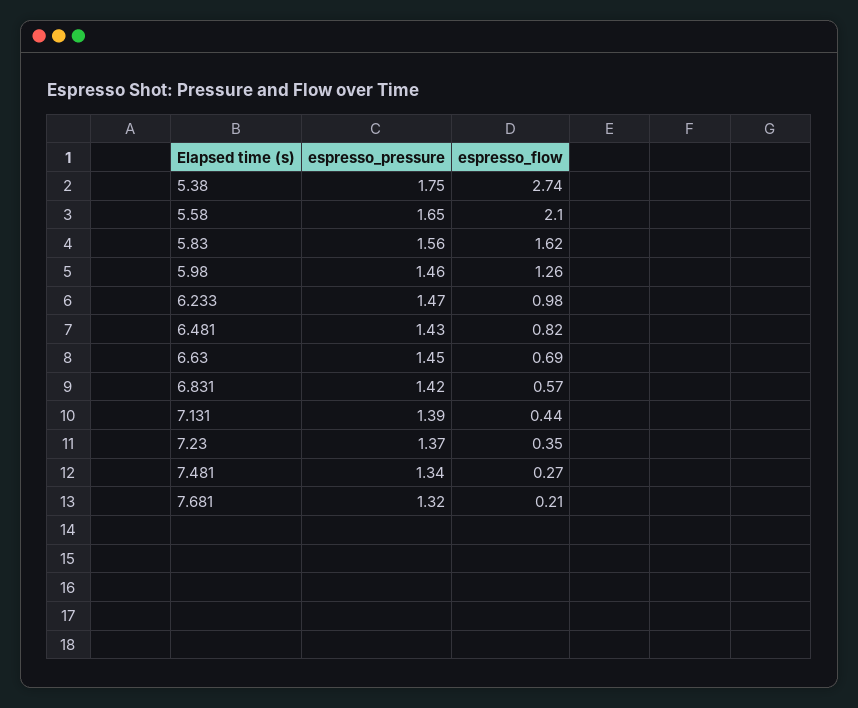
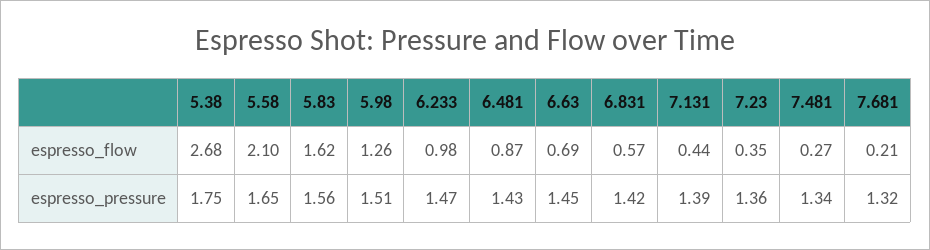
  {
    "espresso_pressure": {
      "5.38": 1.75,
      "5.58": 1.65,
      "5.83": 1.56,
-     "5.98": 1.46,
+     "5.98": 1.51,
      "6.233": 1.47,
      "6.481": 1.43,
      "6.63": 1.45,
      "6.831": 1.42,
      "7.131": 1.39,
-     "7.23": 1.37,
+     "7.23": 1.36,
      "7.481": 1.34,
      "7.681": 1.32
    },
    "espresso_flow": {
-     "5.38": 2.74,
+     "5.38": 2.68,
      "5.58": 2.1,
      "5.83": 1.62,
      "5.98": 1.26,
      "6.233": 0.98,
-     "6.481": 0.82,
+     "6.481": 0.87,
      "6.63": 0.69,
      "6.831": 0.57,
      "7.131": 0.44,
      "7.23": 0.35,
      "7.481": 0.27,
      "7.681": 0.21
    }
  }

